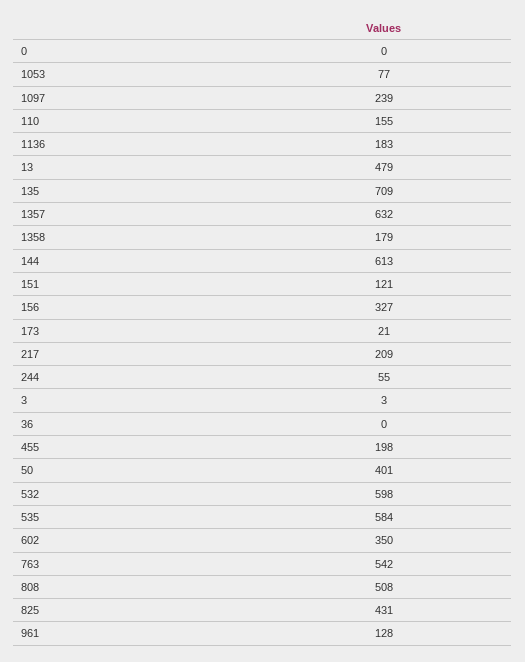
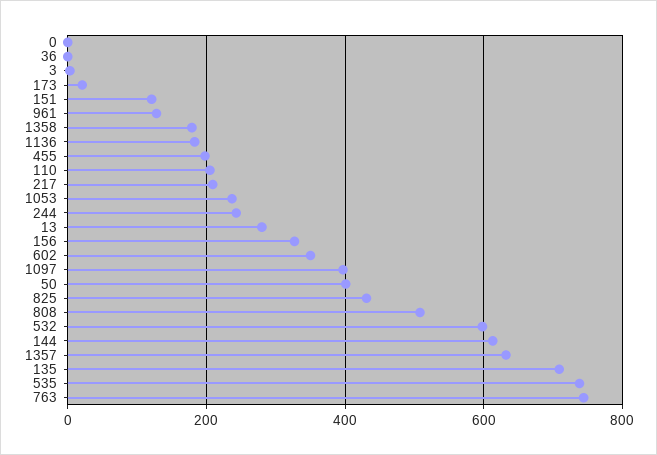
  {
    "0": 0,
-   "1053": 77,
+   "1053": 240,
-   "1097": 239,
+   "1097": 400,
-   "110": 155,
+   "110": 200,
    "1136": 183,
-   "13": 479,
+   "13": 280,
    "135": 709,
    "1357": 632,
    "1358": 179,
    "144": 613,
    "151": 121,
    "156": 327,
    "173": 21,
    "217": 209,
-   "244": 55,
+   "244": 240,
    "3": 3,
    "36": 0,
    "455": 198,
    "50": 401,
    "532": 598,
-   "535": 584,
+   "535": 740,
    "602": 350,
-   "763": 542,
+   "763": 740,
    "808": 508,
    "825": 431,
    "961": 128
  }

